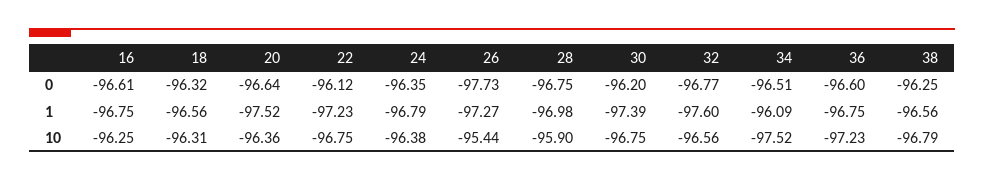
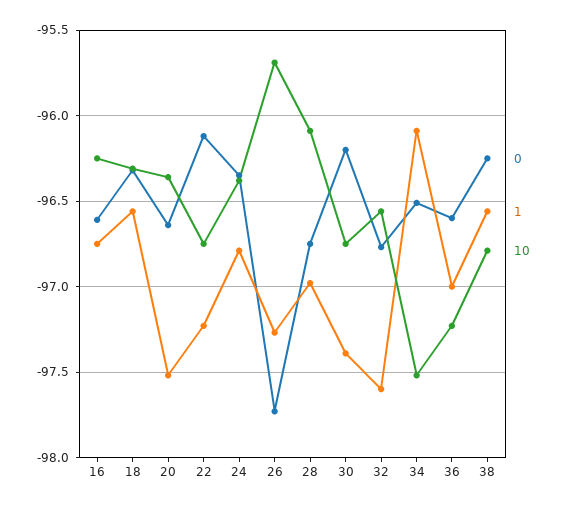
  {
    "0": {
      "16": -96.61,
      "18": -96.32,
      "20": -96.64,
      "22": -96.12,
      "24": -96.35,
      "26": -97.73,
      "28": -96.75,
      "30": -96.2,
      "32": -96.77,
      "34": -96.51,
      "36": -96.6,
      "38": -96.25
    },
    "1": {
      "16": -96.75,
      "18": -96.56,
      "20": -97.52,
      "22": -97.23,
      "24": -96.79,
      "26": -97.27,
      "28": -96.98,
      "30": -97.39,
      "32": -97.6,
      "34": -96.09,
-     "36": -96.75,
+     "36": -97,
      "38": -96.56
    },
    "10": {
      "16": -96.25,
      "18": -96.31,
      "20": -96.36,
      "22": -96.75,
      "24": -96.38,
-     "26": -95.44,
+     "26": -95.7,
-     "28": -95.9,
+     "28": -96.1,
      "30": -96.75,
      "32": -96.56,
      "34": -97.52,
      "36": -97.23,
      "38": -96.79
    }
  }

